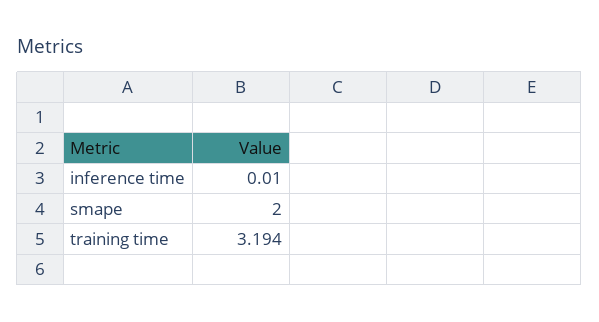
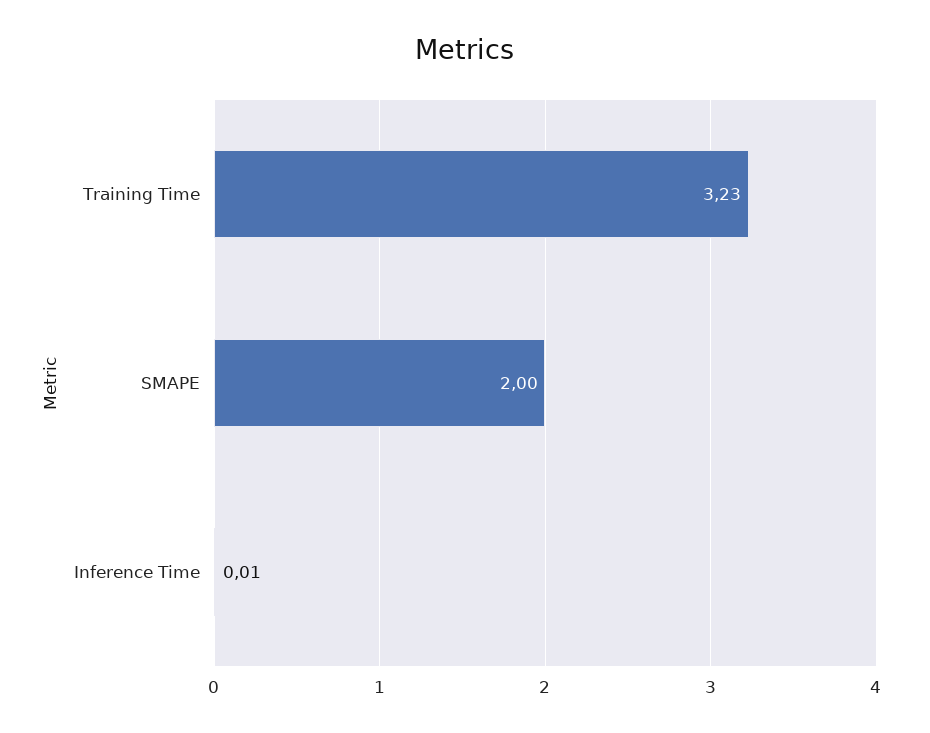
  {
    "inference time": 0.01,
    "smape": 2,
-   "training time": 3.194
+   "training time": 3.23
  }

